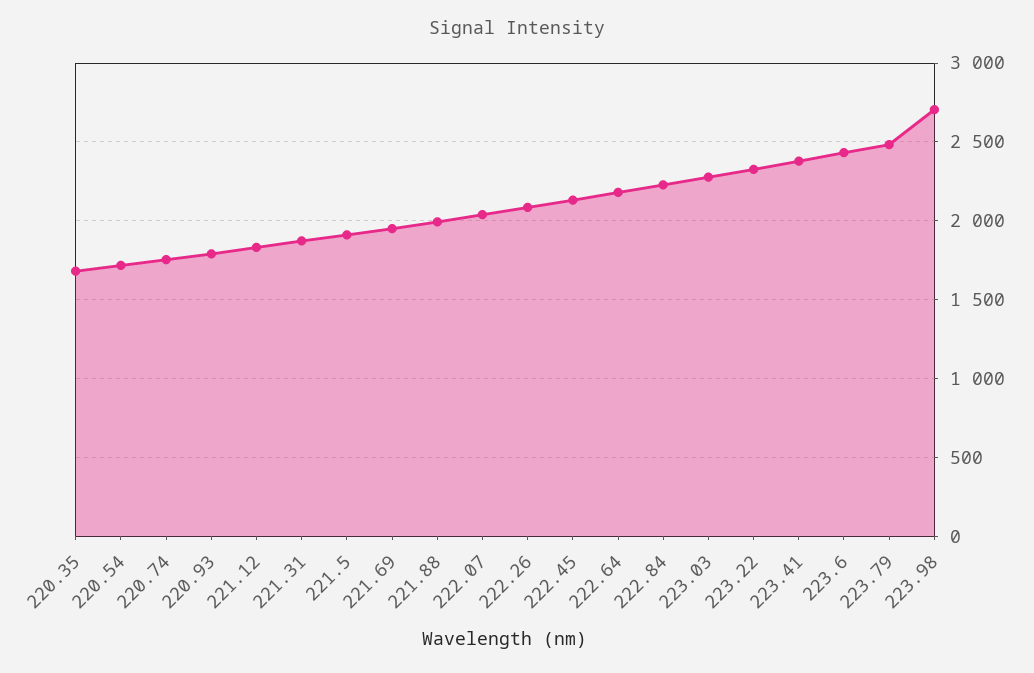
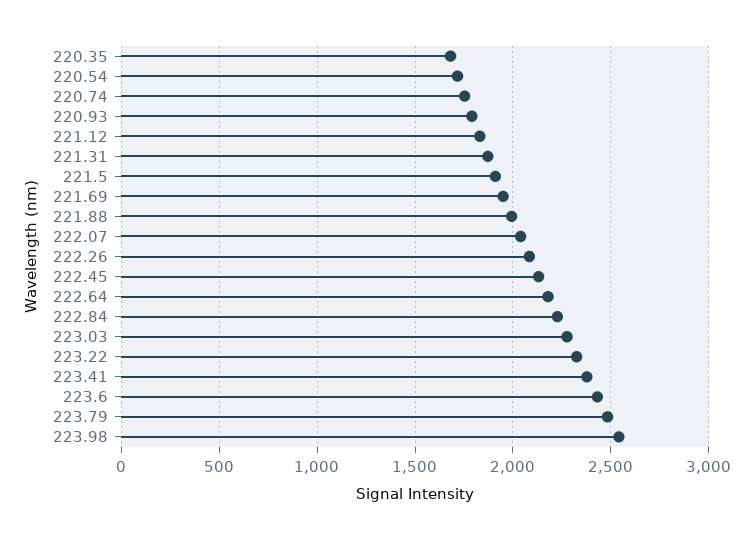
  {
    "220.35": 1700,
    "220.54": 1700,
    "220.74": 1750,
    "220.93": 1800,
    "221.12": 1850,
    "221.31": 1850,
    "221.5": 1900,
    "221.69": 1950,
    "221.88": 2000,
    "222.07": 2050,
    "222.26": 2100,
    "222.45": 2150,
    "222.64": 2200,
    "222.84": 2250,
    "223.03": 2300,
    "223.22": 2350,
    "223.41": 2400,
    "223.6": 2450,
    "223.79": 2500,
-   "223.98": 2700
+   "223.98": 2550
  }

